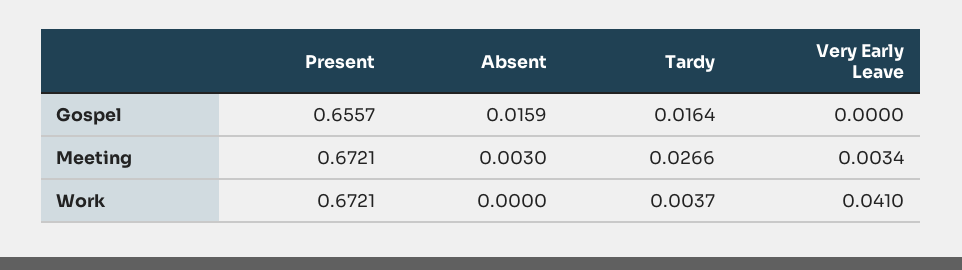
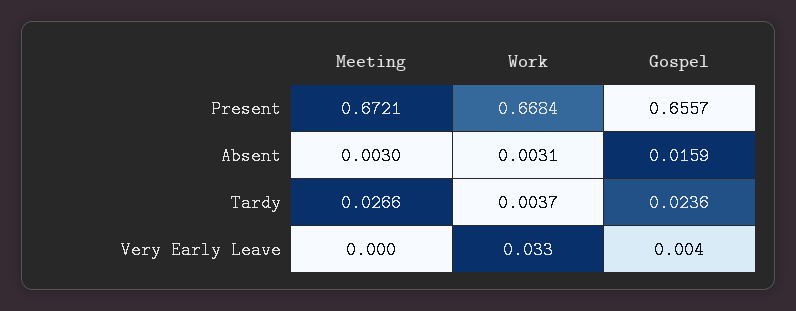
  {
    "Present": {
      "Gospel": 0.6557,
      "Meeting": 0.6721,
-     "Work": 0.6721
+     "Work": 0.6684
    },
    "Absent": {
      "Gospel": 0.0159,
      "Meeting": 0.003,
-     "Work": 0
+     "Work": 0.0031
    },
    "Tardy": {
-     "Gospel": 0.0164,
+     "Gospel": 0.0236,
      "Meeting": 0.0266,
      "Work": 0.0037
    },
    "Very Early Leave": {
-     "Gospel": 0,
+     "Gospel": 0.004,
-     "Meeting": 0.0034,
+     "Meeting": 0,
-     "Work": 0.041
+     "Work": 0.033
    }
  }

